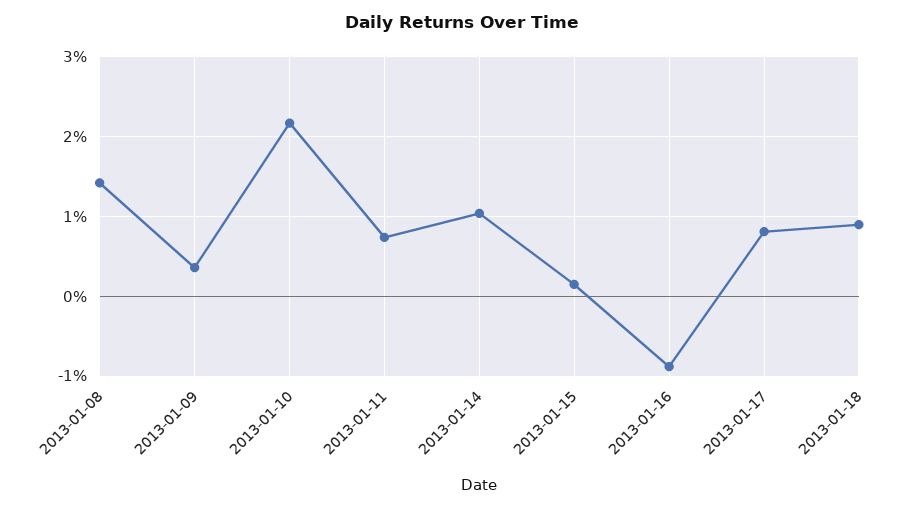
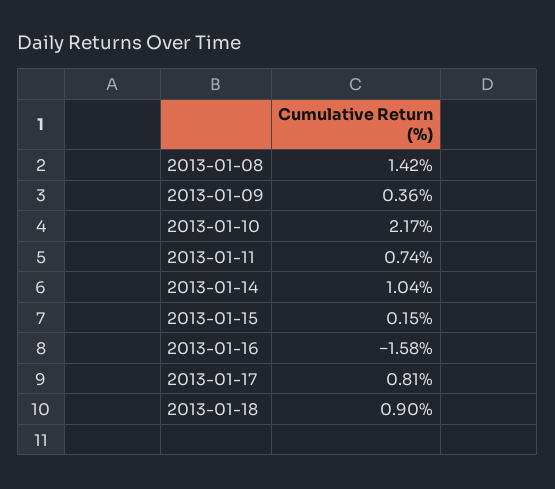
  {
    "2013-01-08": 1.42,
    "2013-01-09": 0.36,
    "2013-01-10": 2.17,
    "2013-01-11": 0.74,
    "2013-01-14": 1.04,
    "2013-01-15": 0.15,
-   "2013-01-16": -0.9,
+   "2013-01-16": -1.58,
    "2013-01-17": 0.81,
    "2013-01-18": 0.9
  }

